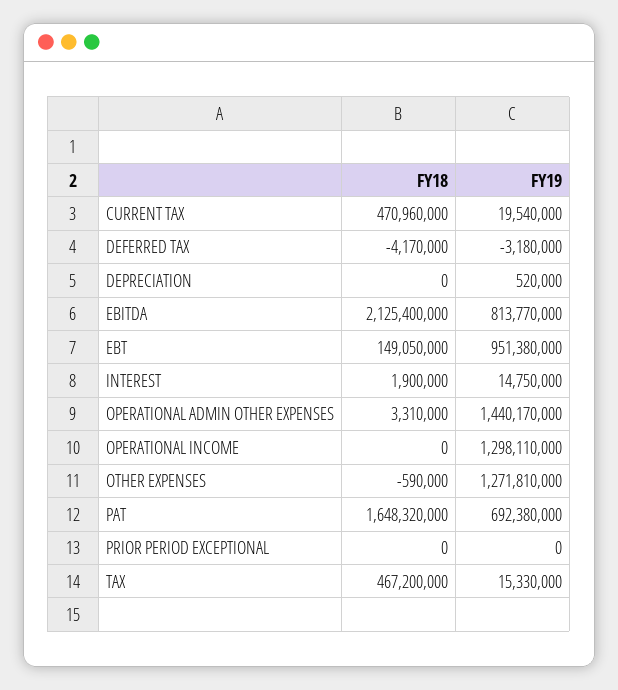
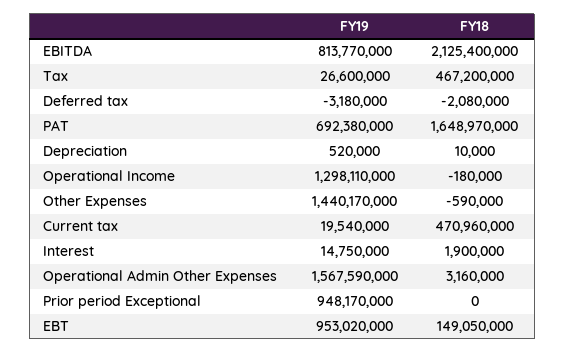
  {
    "FY18": {
      "CURRENT TAX": 470960000,
-     "DEFERRED TAX": -4170000,
+     "DEFERRED TAX": -2080000,
-     "DEPRECIATION": 0,
+     "DEPRECIATION": 10000,
      "EBITDA": 2125400000,
      "EBT": 149050000,
      "INTEREST": 1900000,
-     "OPERATIONAL ADMIN OTHER EXPENSES": 3310000,
+     "OPERATIONAL ADMIN OTHER EXPENSES": 3160000,
-     "OPERATIONAL INCOME": 0,
+     "OPERATIONAL INCOME": -180000,
      "OTHER EXPENSES": -590000,
-     "PAT": 1648320000,
+     "PAT": 1648970000,
      "PRIOR PERIOD EXCEPTIONAL": 0,
      "TAX": 467200000
    },
    "FY19": {
      "CURRENT TAX": 19540000,
      "DEFERRED TAX": -3180000,
      "DEPRECIATION": 520000,
      "EBITDA": 813770000,
-     "EBT": 951380000,
+     "EBT": 953020000,
      "INTEREST": 14750000,
-     "OPERATIONAL ADMIN OTHER EXPENSES": 1440170000,
+     "OPERATIONAL ADMIN OTHER EXPENSES": 1567590000,
      "OPERATIONAL INCOME": 1298110000,
-     "OTHER EXPENSES": 1271810000,
+     "OTHER EXPENSES": 1440170000,
      "PAT": 692380000,
-     "PRIOR PERIOD EXCEPTIONAL": 0,
+     "PRIOR PERIOD EXCEPTIONAL": 948170000,
-     "TAX": 15330000
+     "TAX": 26600000
    }
  }

